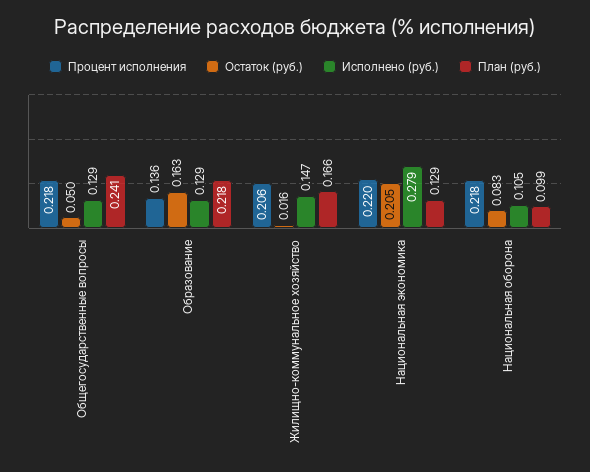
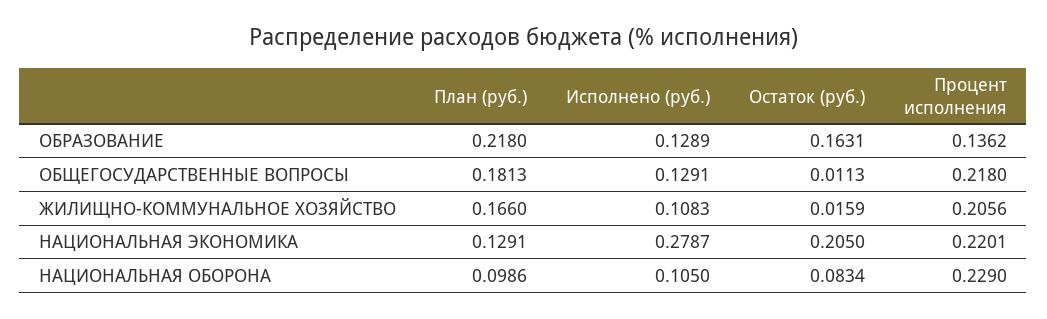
  {
    "Процент исполнения": {
      "Общегосударственные вопросы": 0.218,
      "Образование": 0.1362,
      "Жилищно-коммунальное хозяйство": 0.2056,
      "Национальная экономика": 0.2201,
-     "Национальная оборона": 0.218
+     "Национальная оборона": 0.229
    },
    "Остаток (руб.)": {
-     "Общегосударственные вопросы": 0.05,
+     "Общегосударственные вопросы": 0.0113,
      "Образование": 0.1631,
      "Жилищно-коммунальное хозяйство": 0.0159,
      "Национальная экономика": 0.205,
      "Национальная оборона": 0.0834
    },
    "Исполнено (руб.)": {
      "Общегосударственные вопросы": 0.1291,
      "Образование": 0.1289,
-     "Жилищно-коммунальное хозяйство": 0.147,
+     "Жилищно-коммунальное хозяйство": 0.1083,
      "Национальная экономика": 0.2787,
      "Национальная оборона": 0.105
    },
    "План (руб.)": {
-     "Общегосударственные вопросы": 0.241,
+     "Общегосударственные вопросы": 0.1813,
      "Образование": 0.218,
      "Жилищно-коммунальное хозяйство": 0.166,
      "Национальная экономика": 0.1291,
      "Национальная оборона": 0.0986
    }
  }

